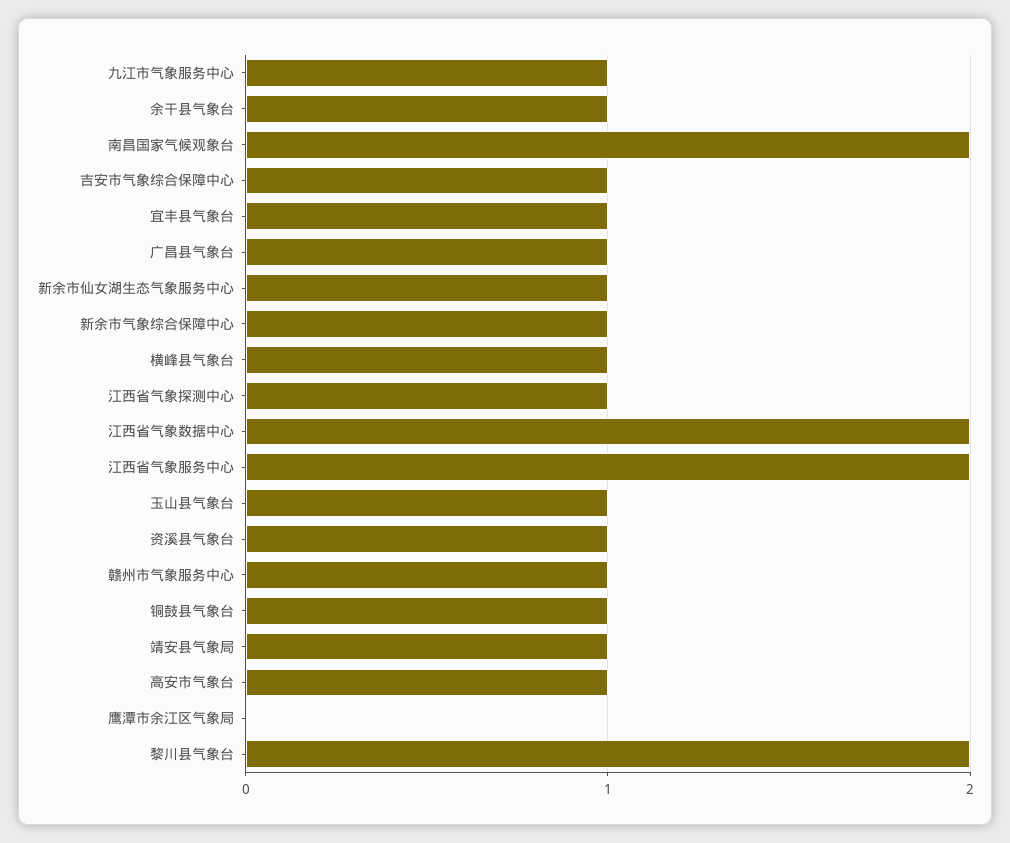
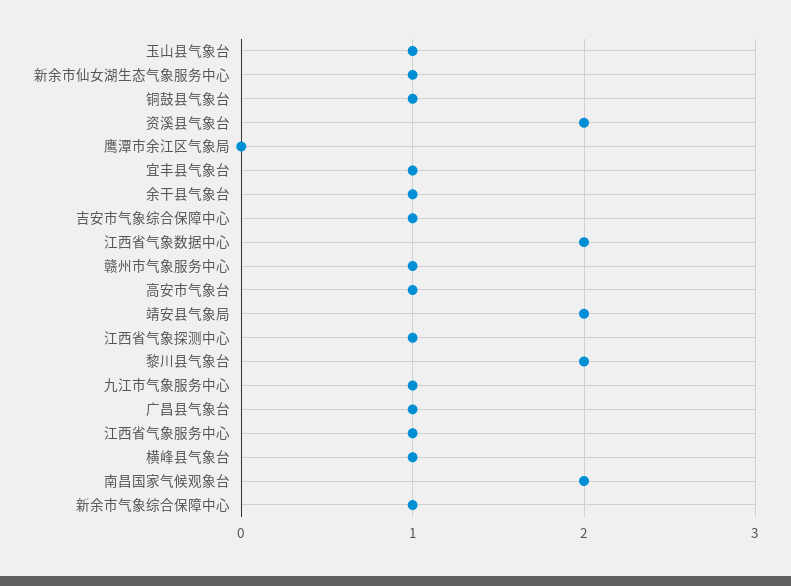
  {
    "九江市气象服务中心": 1,
    "余干县气象台": 1,
    "南昌国家气候观象台": 2,
    "吉安市气象综合保障中心": 1,
    "宜丰县气象台": 1,
    "广昌县气象台": 1,
    "新余市仙女湖生态气象服务中心": 1,
    "新余市气象综合保障中心": 1,
    "横峰县气象台": 1,
    "江西省气象探测中心": 1,
    "江西省气象数据中心": 2,
-   "江西省气象服务中心": 2,
+   "江西省气象服务中心": 1,
    "玉山县气象台": 1,
-   "资溪县气象台": 1,
+   "资溪县气象台": 2,
    "赣州市气象服务中心": 1,
    "铜鼓县气象台": 1,
-   "靖安县气象局": 1,
+   "靖安县气象局": 2,
    "高安市气象台": 1,
    "鹰潭市余江区气象局": 0,
    "黎川县气象台": 2
  }

